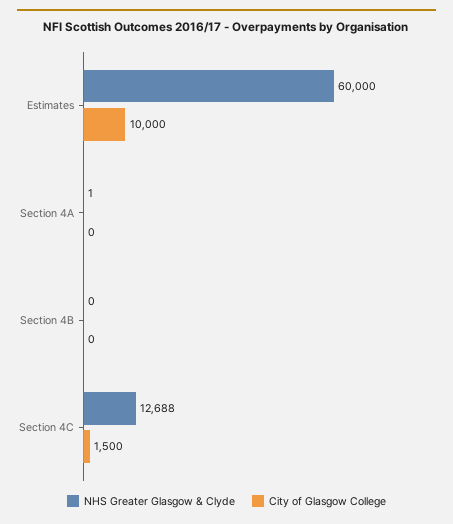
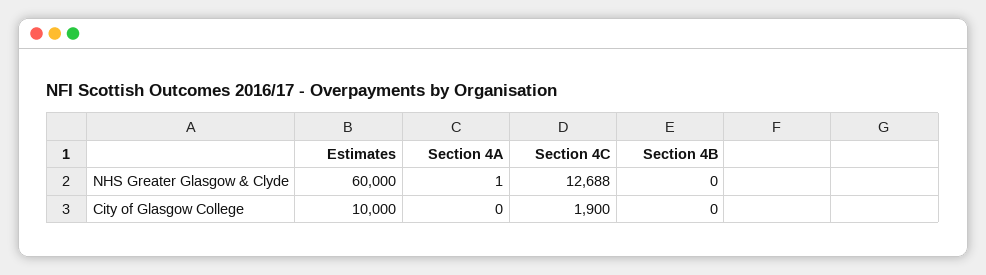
  {
    "NHS Greater Glasgow & Clyde": {
      "Estimates": 60000,
      "Section 4A": 1,
      "Section 4B": 0,
      "Section 4C": 12688
    },
    "City of Glasgow College": {
      "Estimates": 10000,
      "Section 4A": 0,
      "Section 4B": 0,
-     "Section 4C": 1500
+     "Section 4C": 1900
    }
  }

